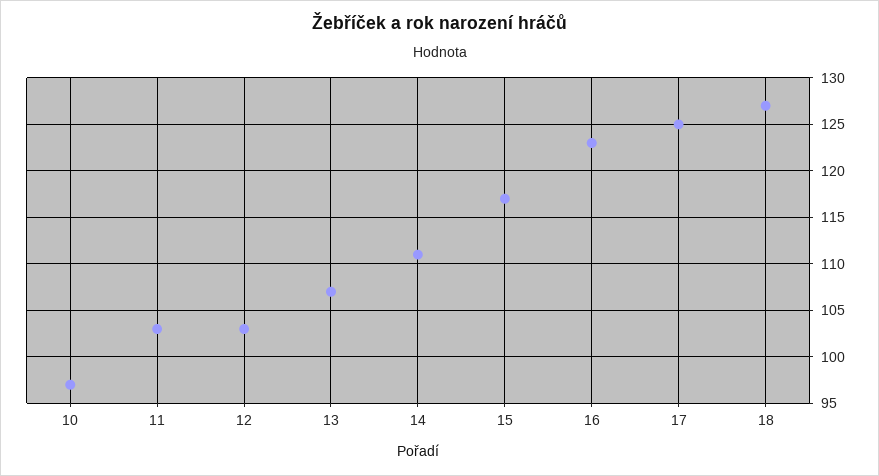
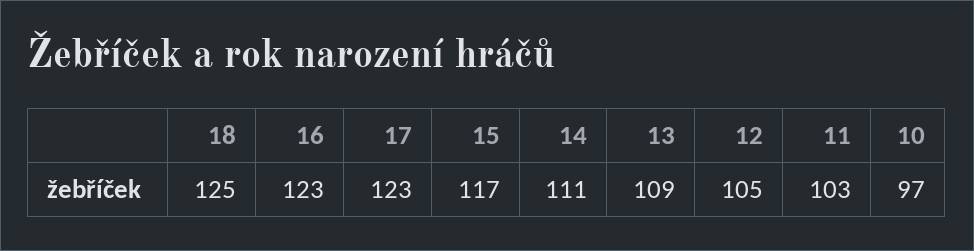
  {
    "10": 97,
    "11": 103,
-   "12": 103,
+   "12": 105,
-   "13": 107,
+   "13": 109,
    "14": 111,
    "15": 117,
    "16": 123,
-   "17": 125,
+   "17": 123,
-   "18": 127
+   "18": 125
  }

